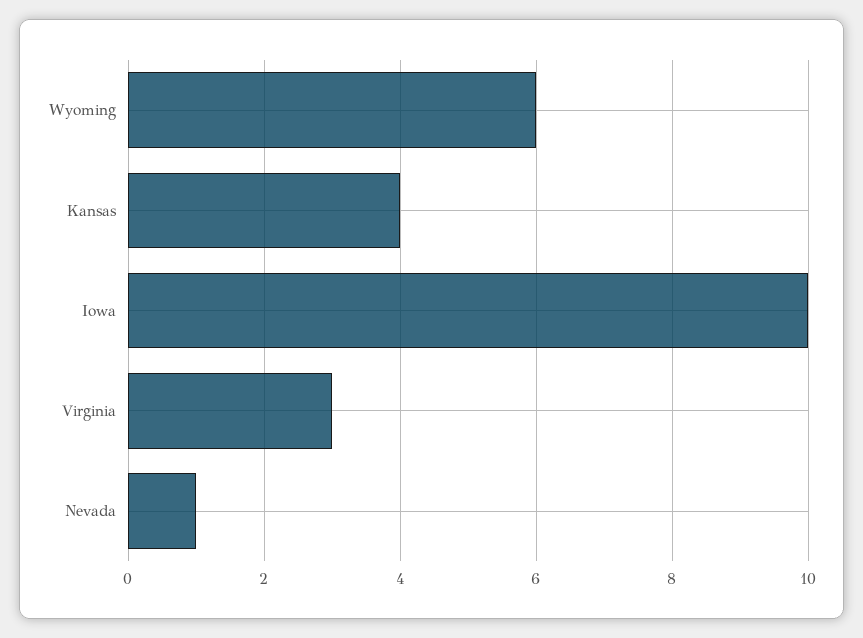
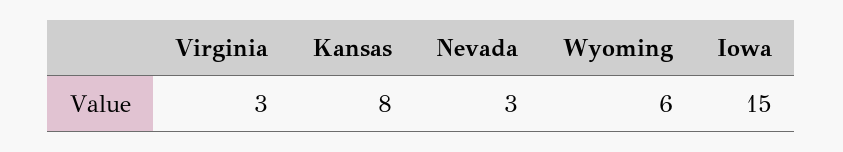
  {
    "Wyoming": 6,
-   "Kansas": 4,
+   "Kansas": 8,
-   "Iowa": 10,
+   "Iowa": 15,
    "Virginia": 3,
-   "Nevada": 1
+   "Nevada": 3
  }

